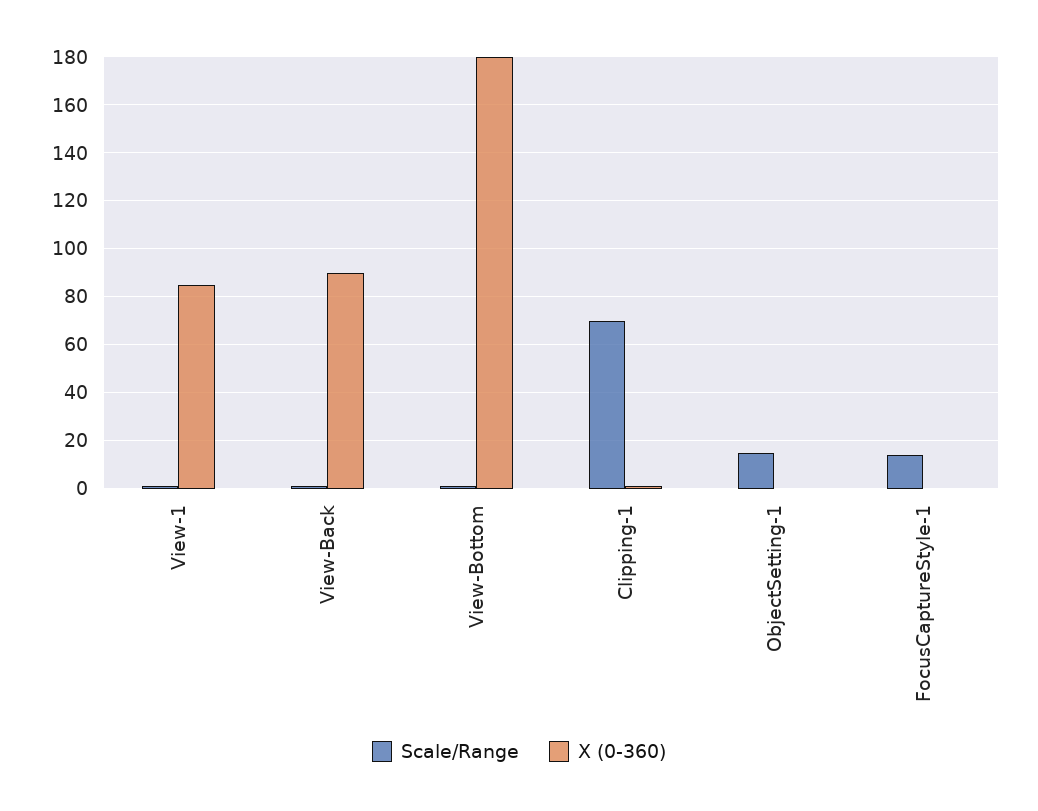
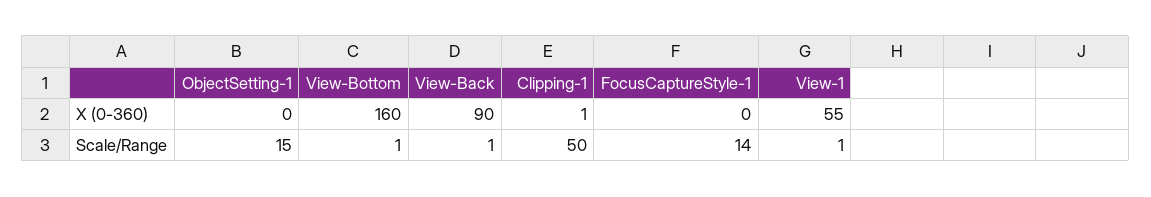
  {
    "Scale/Range": {
      "View-1": 1,
      "View-Back": 1,
      "View-Bottom": 1,
-     "Clipping-1": 70,
+     "Clipping-1": 50,
      "ObjectSetting-1": 15,
      "FocusCaptureStyle-1": 14
    },
    "X (0-360)": {
-     "View-1": 85,
+     "View-1": 55,
      "View-Back": 90,
-     "View-Bottom": 180,
+     "View-Bottom": 160,
      "Clipping-1": 1,
      "ObjectSetting-1": 0,
      "FocusCaptureStyle-1": 0
    }
  }

